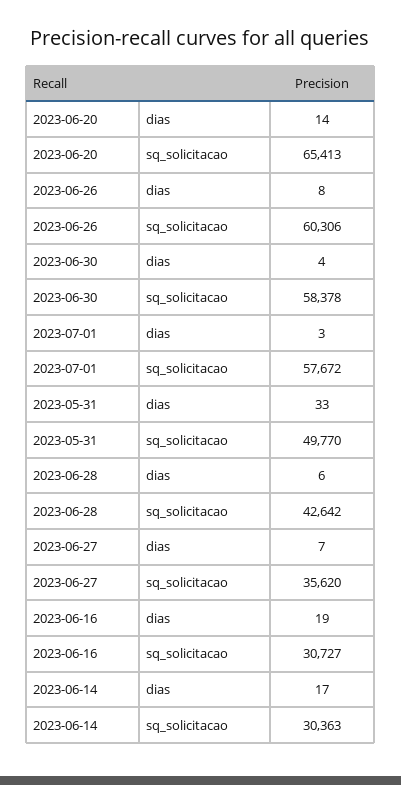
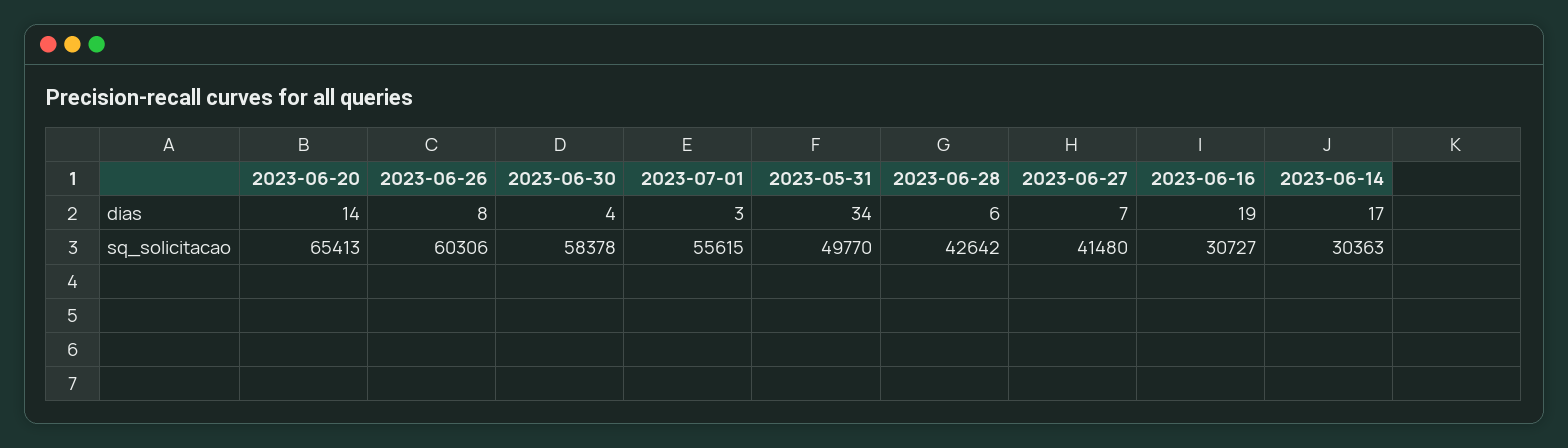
  {
    "2023-06-20": {
      "dias": 14,
      "sq_solicitacao": 65413
    },
    "2023-06-26": {
      "dias": 8,
      "sq_solicitacao": 60306
    },
    "2023-06-30": {
      "dias": 4,
      "sq_solicitacao": 58378
    },
    "2023-07-01": {
      "dias": 3,
-     "sq_solicitacao": 57672
+     "sq_solicitacao": 55615
    },
    "2023-05-31": {
-     "dias": 33,
+     "dias": 34,
      "sq_solicitacao": 49770
    },
    "2023-06-28": {
      "dias": 6,
      "sq_solicitacao": 42642
    },
    "2023-06-27": {
      "dias": 7,
-     "sq_solicitacao": 35620
+     "sq_solicitacao": 41480
    },
    "2023-06-16": {
      "dias": 19,
      "sq_solicitacao": 30727
    },
    "2023-06-14": {
      "dias": 17,
      "sq_solicitacao": 30363
    }
  }

